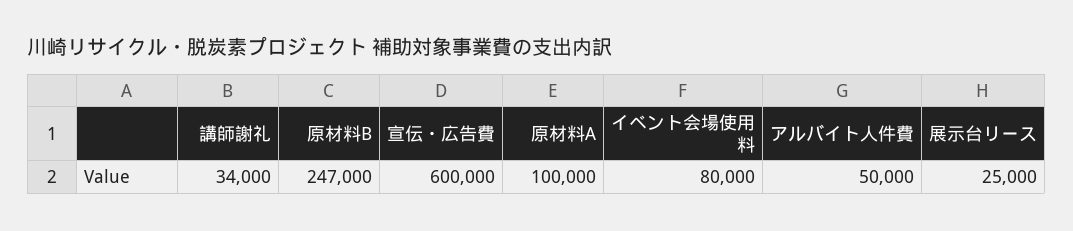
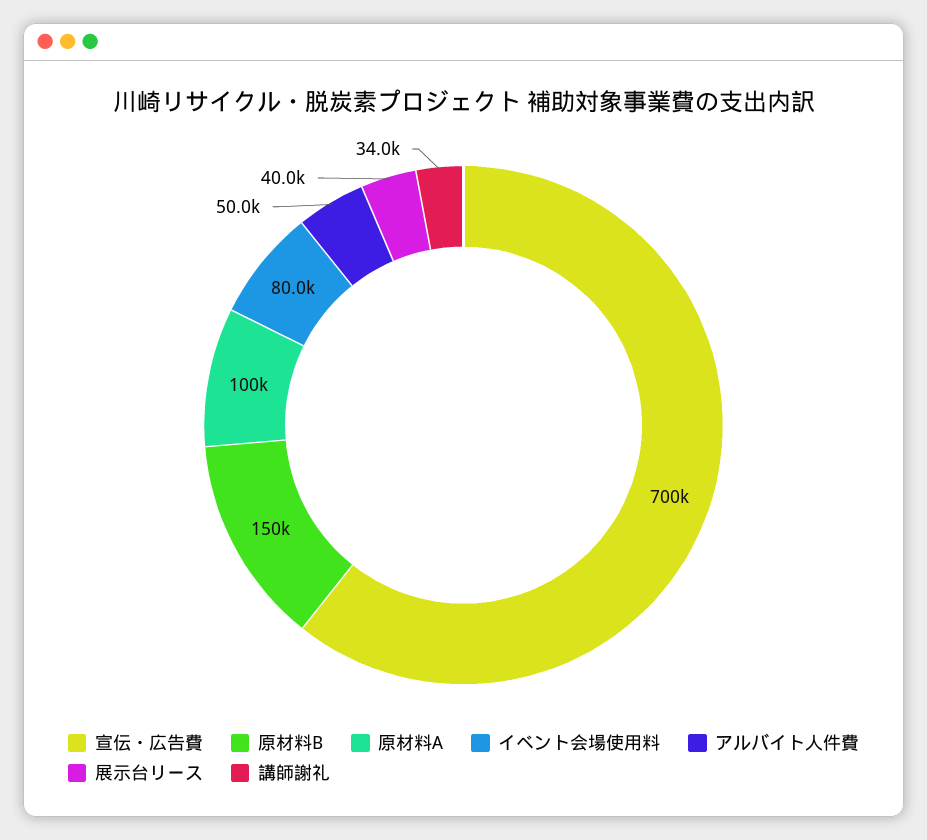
  {
    "講師謝礼": 34000,
-   "原材料B": 247000,
+   "原材料B": 150000,
-   "宣伝・広告費": 600000,
+   "宣伝・広告費": 700000,
    "原材料A": 100000,
    "イベント会場使用料": 80000,
    "アルバイト人件費": 50000,
-   "展示台リース": 25000
+   "展示台リース": 40000
  }

